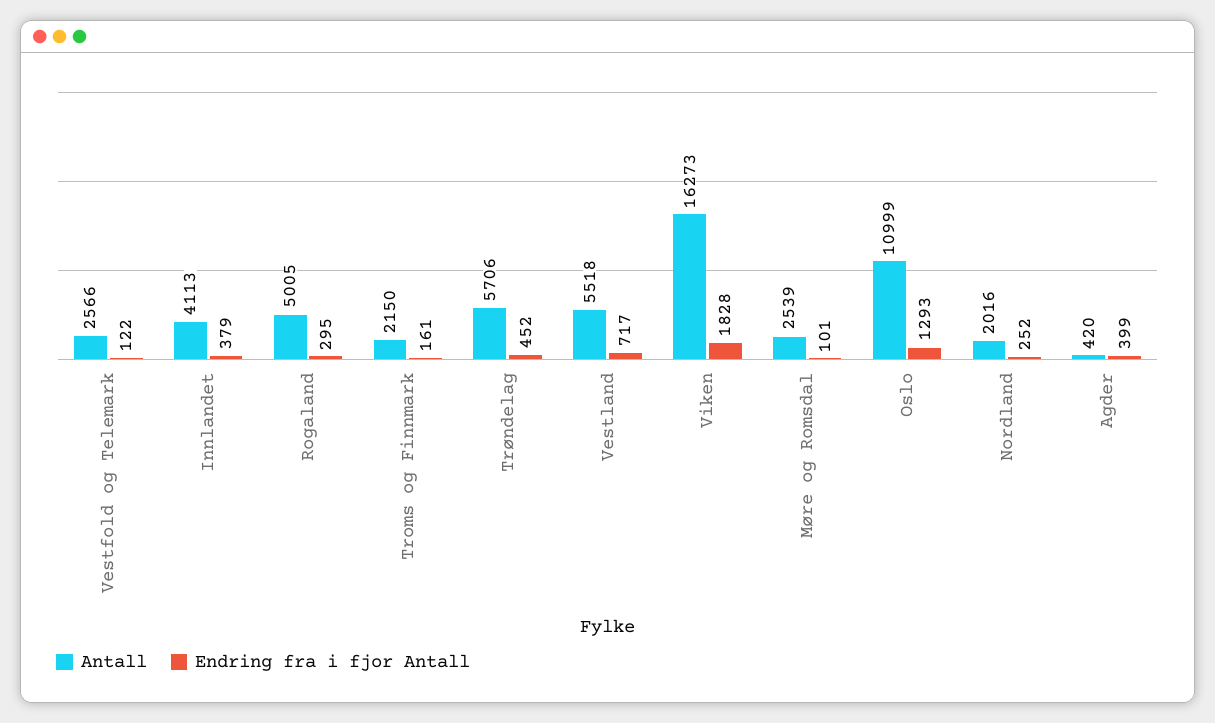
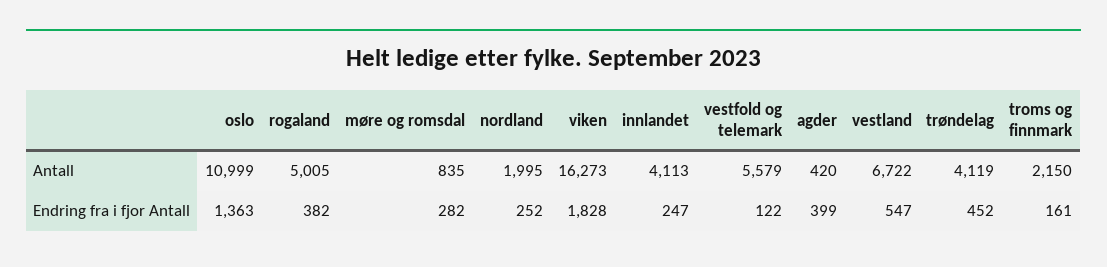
  {
    "Antall": {
-     "Vestfold og Telemark": 2566,
+     "Vestfold og Telemark": 5579,
      "Innlandet": 4113,
      "Rogaland": 5005,
      "Troms og Finnmark": 2150,
-     "Trøndelag": 5706,
+     "Trøndelag": 4119,
-     "Vestland": 5518,
+     "Vestland": 6722,
      "Viken": 16273,
-     "Møre og Romsdal": 2539,
+     "Møre og Romsdal": 835,
      "Oslo": 10999,
-     "Nordland": 2016,
+     "Nordland": 1995,
      "Agder": 420
    },
    "Endring fra i fjor Antall": {
      "Vestfold og Telemark": 122,
-     "Innlandet": 379,
+     "Innlandet": 247,
-     "Rogaland": 295,
+     "Rogaland": 382,
      "Troms og Finnmark": 161,
      "Trøndelag": 452,
-     "Vestland": 717,
+     "Vestland": 547,
      "Viken": 1828,
-     "Møre og Romsdal": 101,
+     "Møre og Romsdal": 282,
-     "Oslo": 1293,
+     "Oslo": 1363,
      "Nordland": 252,
      "Agder": 399
    }
  }

